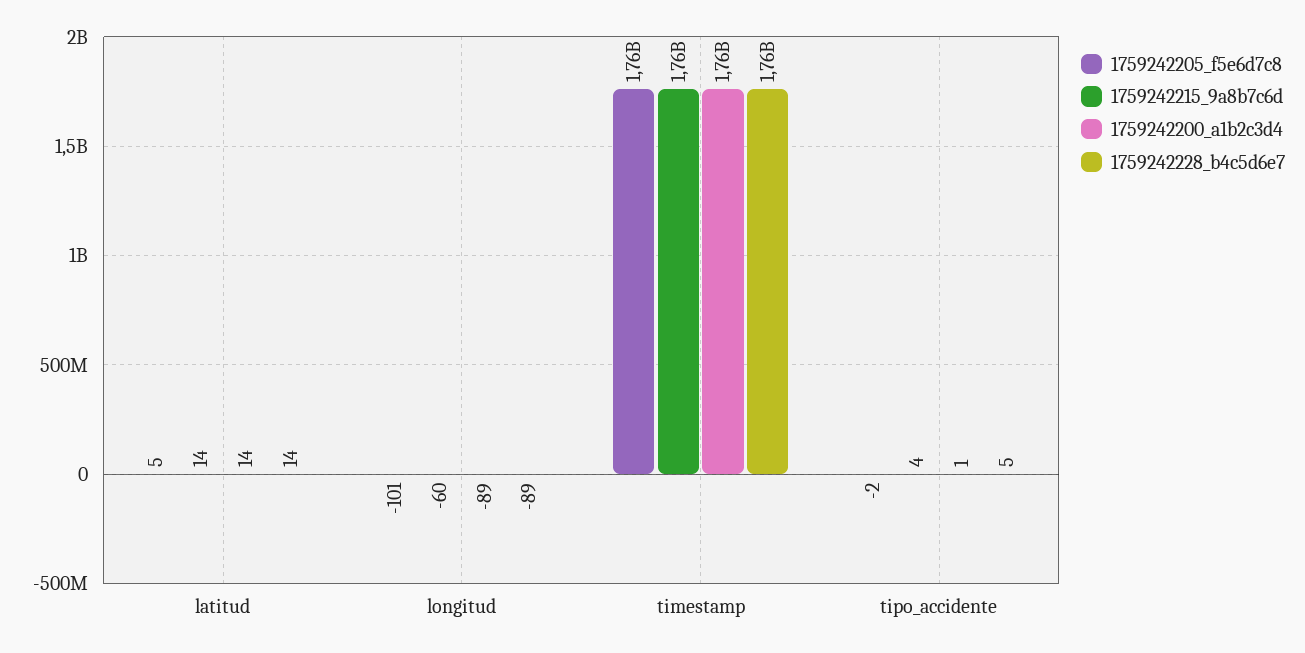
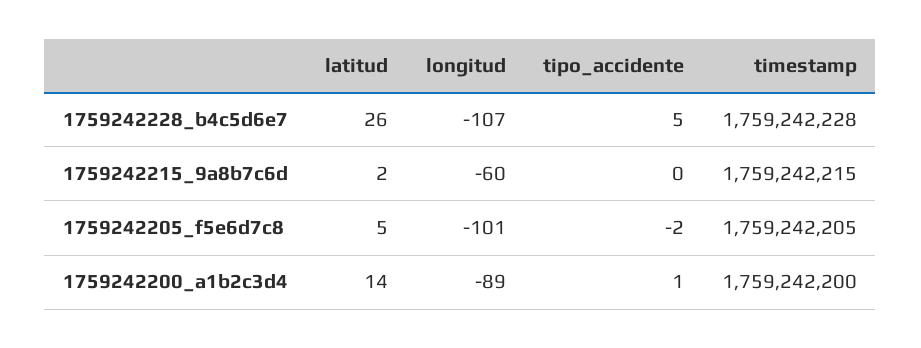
  {
    "1759242205_f5e6d7c8": {
      "latitud": 5,
      "longitud": -101,
      "timestamp": 1759242205,
      "tipo_accidente": -2
    },
    "1759242215_9a8b7c6d": {
-     "latitud": 14,
+     "latitud": 2,
      "longitud": -60,
      "timestamp": 1759242215,
-     "tipo_accidente": 4
+     "tipo_accidente": 0
    },
    "1759242200_a1b2c3d4": {
      "latitud": 14,
      "longitud": -89,
      "timestamp": 1759242200,
      "tipo_accidente": 1
    },
    "1759242228_b4c5d6e7": {
-     "latitud": 14,
+     "latitud": 26,
-     "longitud": -89,
+     "longitud": -107,
      "timestamp": 1759242228,
      "tipo_accidente": 5
    }
  }

